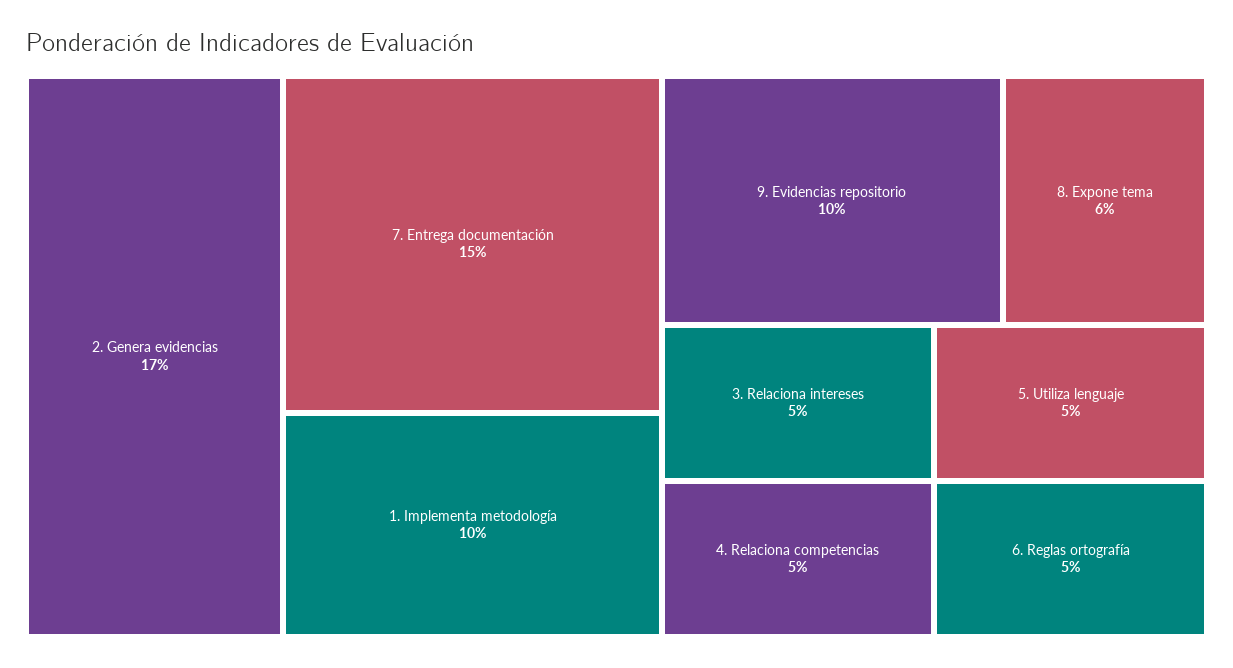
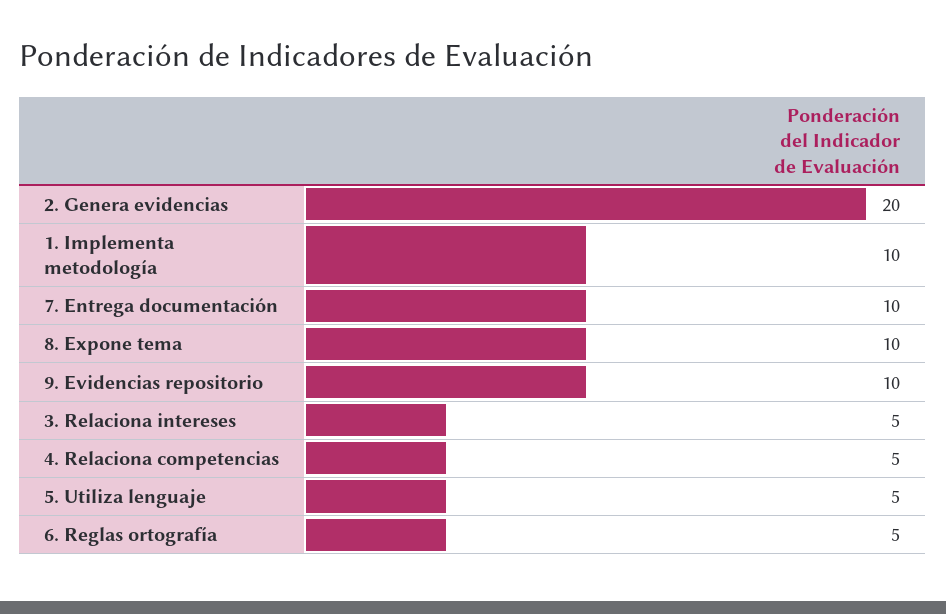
  {
-   "2. Genera evidencias": 17,
+   "2. Genera evidencias": 20,
-   "7. Entrega documentación": 15,
+   "7. Entrega documentación": 10,
    "1. Implementa metodología": 10,
    "9. Evidencias repositorio": 10,
-   "8. Expone tema": 6,
+   "8. Expone tema": 10,
    "3. Relaciona intereses": 5,
    "4. Relaciona competencias": 5,
    "5. Utiliza lenguaje": 5,
    "6. Reglas ortografía": 5
  }

